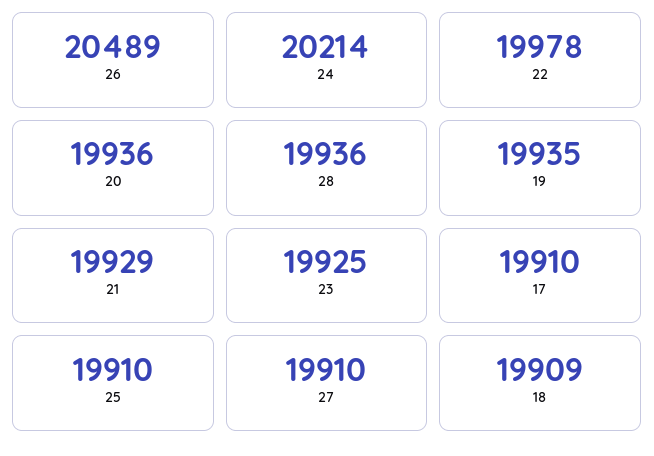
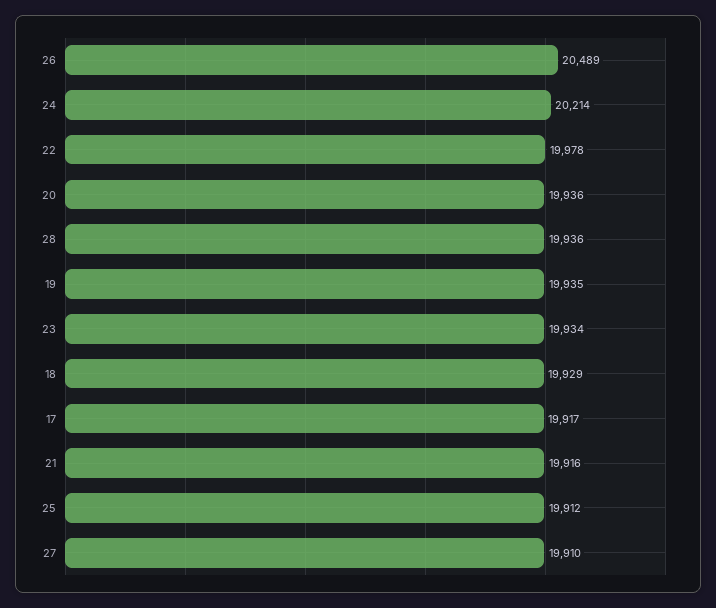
  {
    "26": 20489,
    "24": 20214,
    "22": 19978,
    "20": 19936,
    "28": 19936,
    "19": 19935,
-   "21": 19929,
+   "21": 19916,
-   "23": 19925,
+   "23": 19934,
-   "17": 19910,
+   "17": 19917,
-   "25": 19910,
+   "25": 19912,
    "27": 19910,
-   "18": 19909
+   "18": 19929
  }

